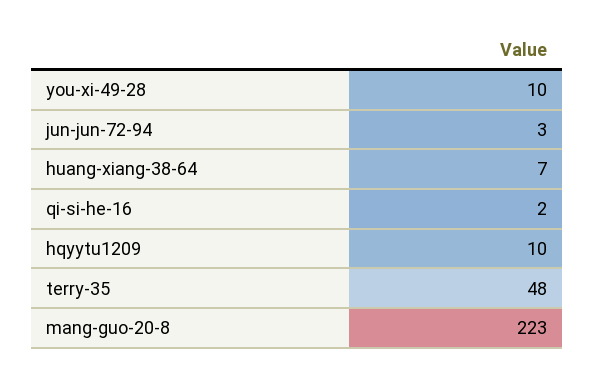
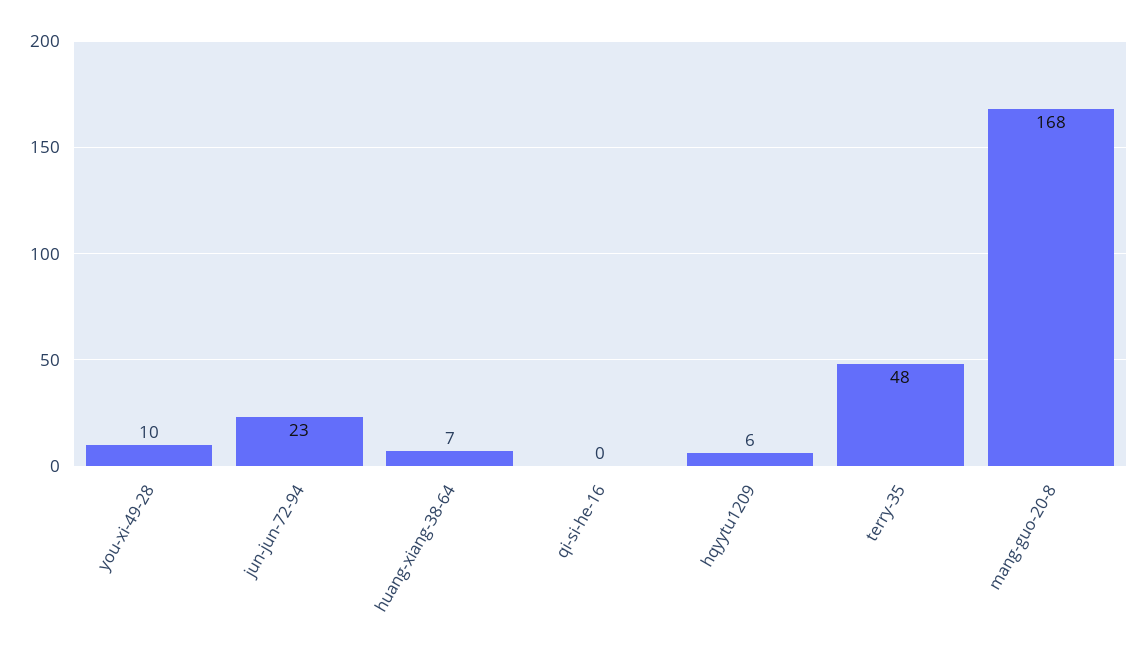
  {
    "you-xi-49-28": 10,
-   "jun-jun-72-94": 3,
+   "jun-jun-72-94": 23,
    "huang-xiang-38-64": 7,
-   "qi-si-he-16": 2,
+   "qi-si-he-16": 0,
-   "hqyytu1209": 10,
+   "hqyytu1209": 6,
    "terry-35": 48,
-   "mang-guo-20-8": 223
+   "mang-guo-20-8": 168
  }

